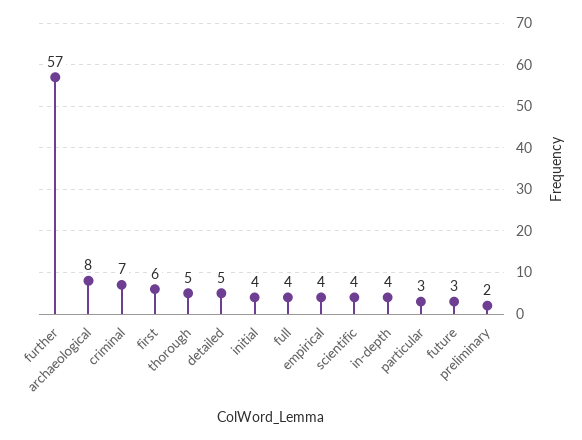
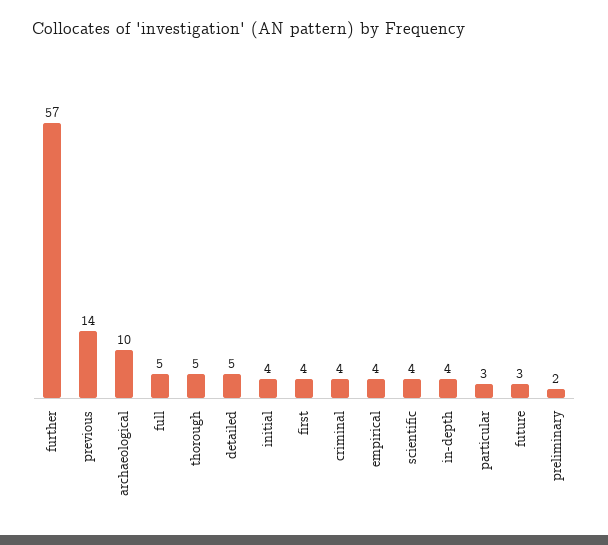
  {
    "further": 57,
-   "archaeological": 8,
+   "archaeological": 10,
-   "criminal": 7,
+   "criminal": 4,
-   "first": 6,
+   "first": 4,
    "thorough": 5,
    "detailed": 5,
    "initial": 4,
-   "full": 4,
+   "full": 5,
    "empirical": 4,
    "scientific": 4,
    "in-depth": 4,
    "particular": 3,
    "future": 3,
-   "preliminary": 2
+   "preliminary": 2,
+   "previous": 14
  }

